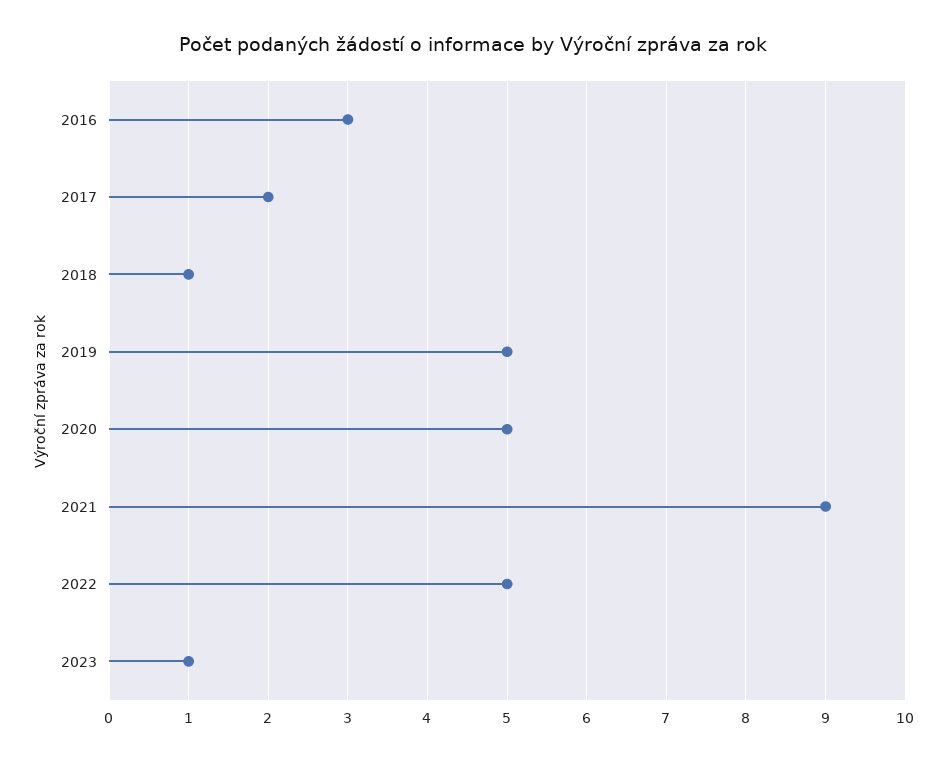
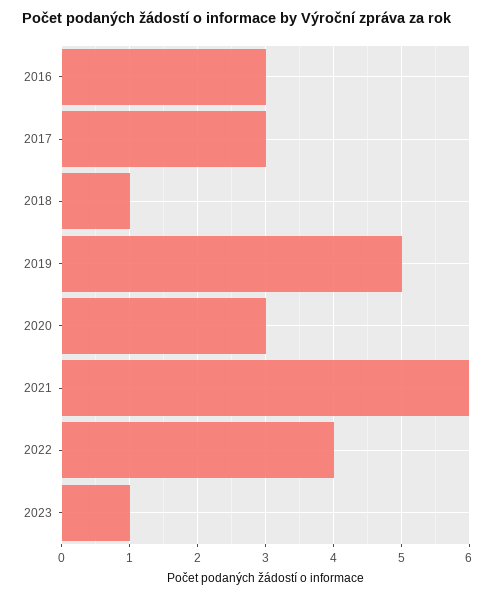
  {
    "2016": 3,
-   "2017": 2,
+   "2017": 3,
    "2018": 1,
    "2019": 5,
-   "2020": 5,
+   "2020": 3,
-   "2021": 9,
+   "2021": 6,
-   "2022": 5,
+   "2022": 4,
    "2023": 1
  }

